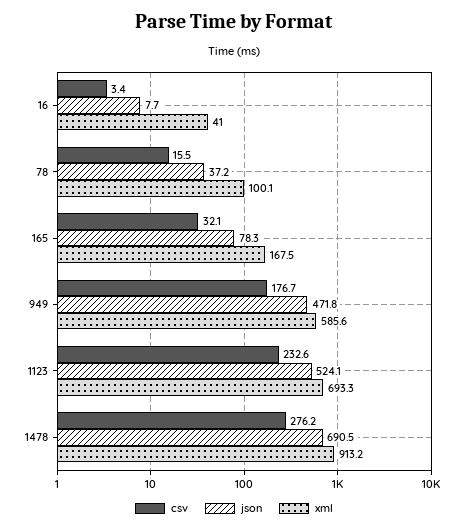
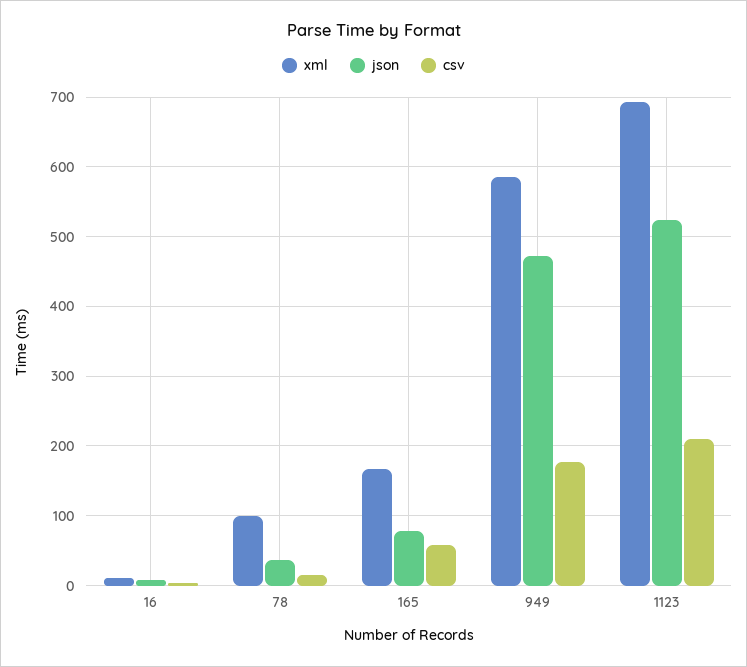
  {
    "csv": {
      "16": 3.4,
      "78": 15.5,
-     "165": 32.1,
+     "165": 60,
      "949": 176.7,
-     "1123": 232.6,
+     "1123": 210
-     "1478": 276.2
    },
    "json": {
      "16": 7.7,
      "78": 37.2,
      "165": 78.3,
      "949": 471.8,
-     "1123": 524.1,
+     "1123": 524.1
-     "1478": 690.5
    },
    "xml": {
-     "16": 41,
+     "16": 10,
      "78": 100.1,
      "165": 167.5,
      "949": 585.6,
-     "1123": 693.3,
+     "1123": 693.3
-     "1478": 913.2
    }
  }

